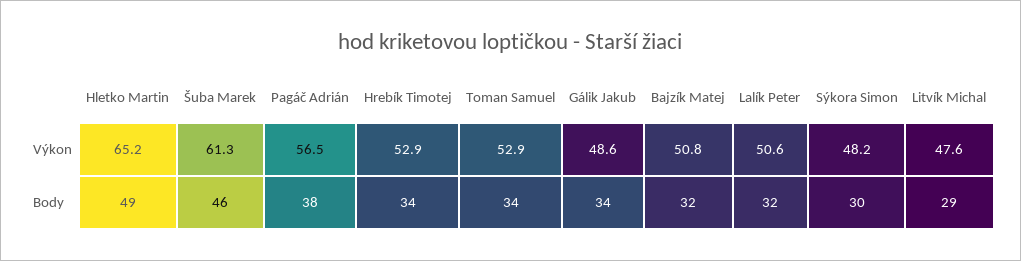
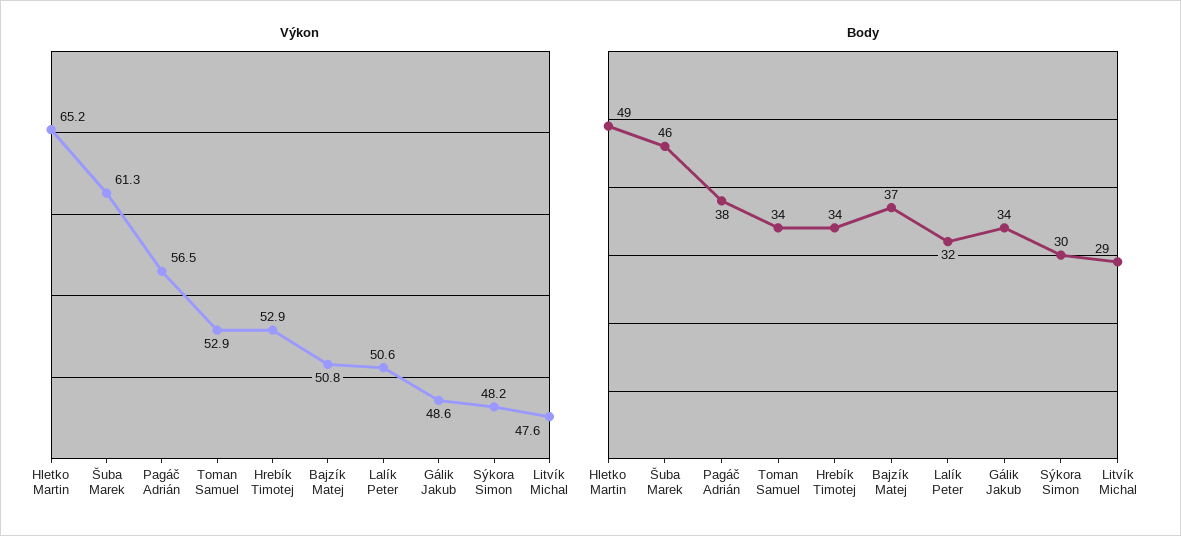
  {
    "Výkon": {
      "Hletko Martin": 65.2,
      "Šuba Marek": 61.3,
      "Pagáč Adrián": 56.5,
      "Hrebík Timotej": 52.9,
      "Toman Samuel": 52.9,
      "Gálik Jakub": 48.6,
      "Bajzík Matej": 50.8,
      "Lalík Peter": 50.6,
      "Sýkora Simon": 48.2,
      "Litvík Michal": 47.6
    },
    "Body": {
      "Hletko Martin": 49,
      "Šuba Marek": 46,
      "Pagáč Adrián": 38,
      "Hrebík Timotej": 34,
      "Toman Samuel": 34,
      "Gálik Jakub": 34,
-     "Bajzík Matej": 32,
+     "Bajzík Matej": 37,
      "Lalík Peter": 32,
      "Sýkora Simon": 30,
      "Litvík Michal": 29
    }
  }

